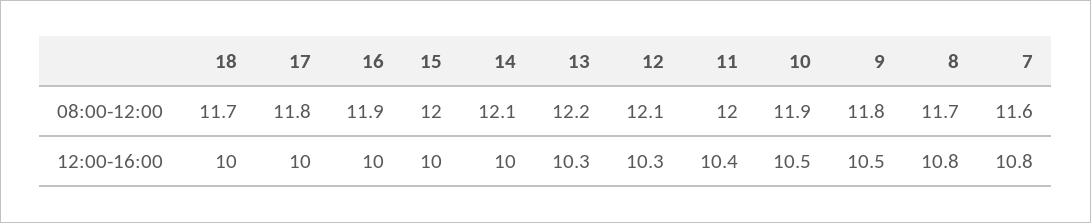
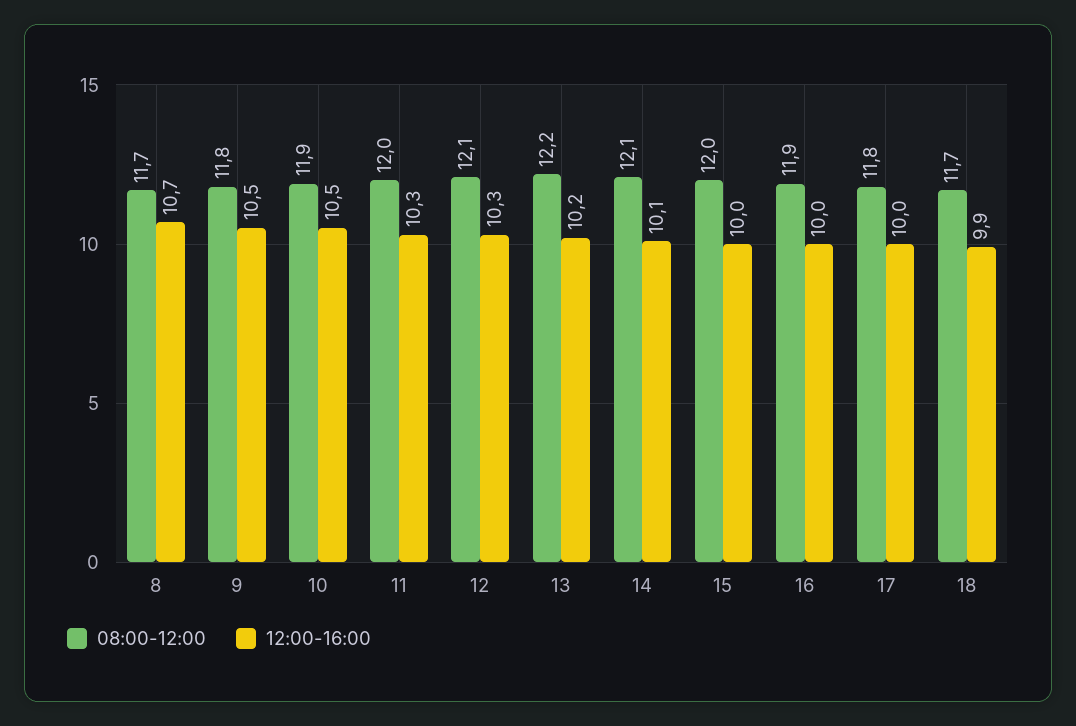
  {
    "08:00-12:00": {
      "18": 11.7,
      "17": 11.8,
      "16": 11.9,
      "15": 12,
      "14": 12.1,
      "13": 12.2,
      "12": 12.1,
      "11": 12,
      "10": 11.9,
      "9": 11.8,
-     "8": 11.7,
+     "8": 11.7
-     "7": 11.6
    },
    "12:00-16:00": {
-     "18": 10,
+     "18": 9.9,
      "17": 10,
      "16": 10,
      "15": 10,
-     "14": 10,
+     "14": 10.1,
-     "13": 10.3,
+     "13": 10.2,
      "12": 10.3,
-     "11": 10.4,
+     "11": 10.3,
      "10": 10.5,
      "9": 10.5,
-     "8": 10.8,
+     "8": 10.7
-     "7": 10.8
    }
  }

